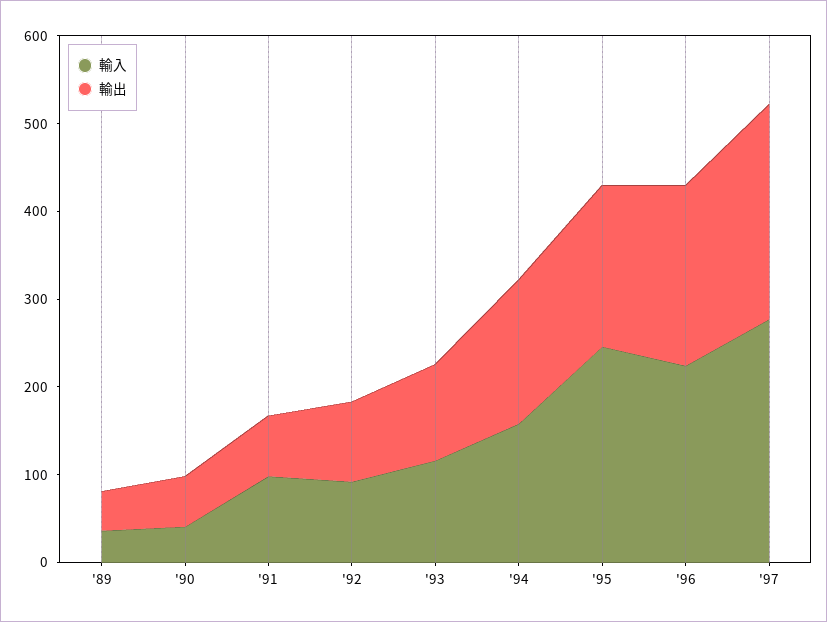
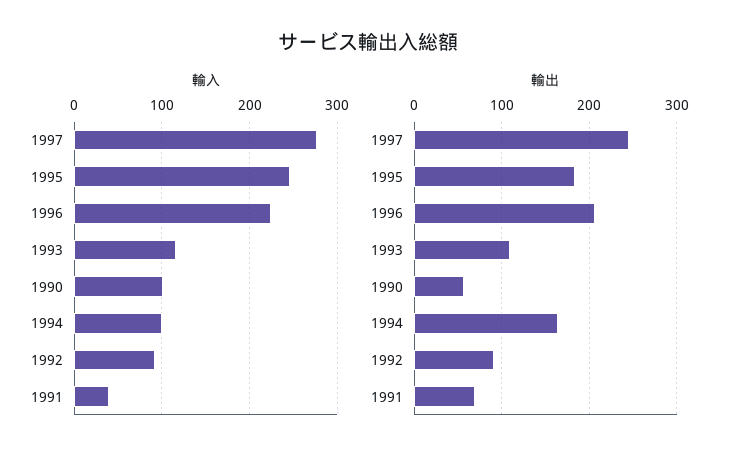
  {
    "輸入": {
-     "'89": 40,
-     "'90": 40,
+     "'90": 100,
-     "'91": 100,
+     "'91": 40,
      "'92": 90,
      "'93": 120,
-     "'94": 160,
+     "'94": 100,
      "'95": 250,
      "'96": 220,
      "'97": 280
    },
    "輸出": {
-     "'89": 40,
      "'90": 60,
      "'91": 70,
      "'92": 90,
      "'93": 110,
      "'94": 160,
      "'95": 180,
      "'96": 210,
      "'97": 250
    }
  }

